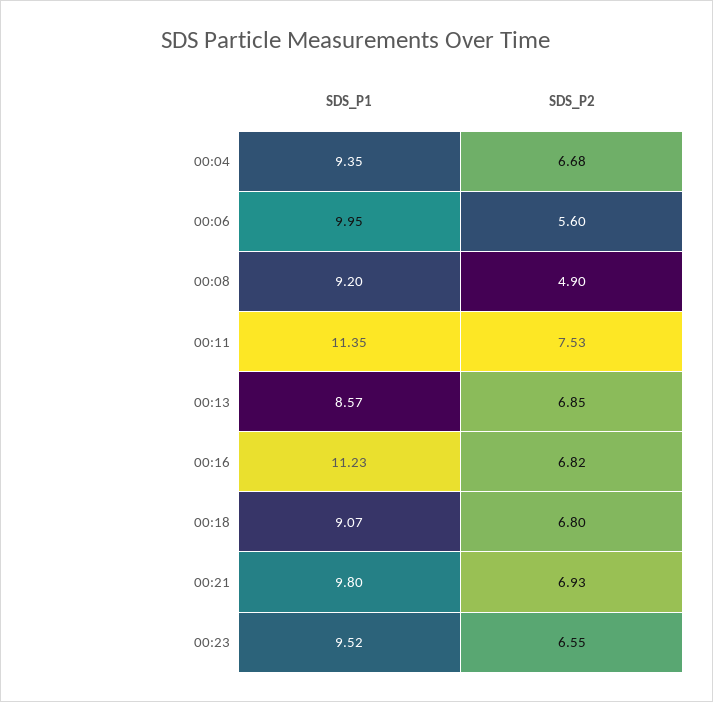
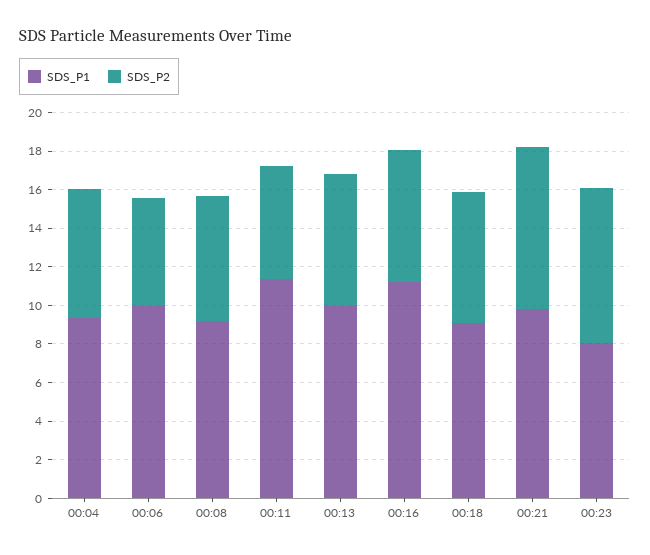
  {
    "SDS_P1": {
      "00:04": 9.35,
      "00:06": 9.95,
      "00:08": 9.2,
      "00:11": 11.35,
-     "00:13": 8.57,
+     "00:13": 10,
      "00:16": 11.23,
      "00:18": 9.07,
      "00:21": 9.8,
-     "00:23": 9.52
+     "00:23": 8
    },
    "SDS_P2": {
      "00:04": 6.68,
      "00:06": 5.6,
-     "00:08": 4.9,
+     "00:08": 6.5,
-     "00:11": 7.53,
+     "00:11": 6,
      "00:13": 6.85,
      "00:16": 6.82,
      "00:18": 6.8,
-     "00:21": 6.93,
+     "00:21": 8.5,
-     "00:23": 6.55
+     "00:23": 8
    }
  }

